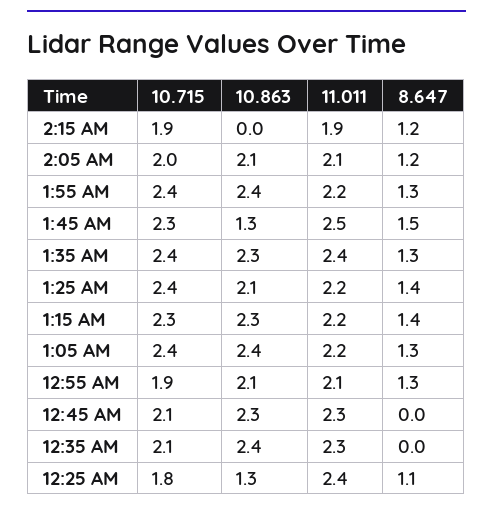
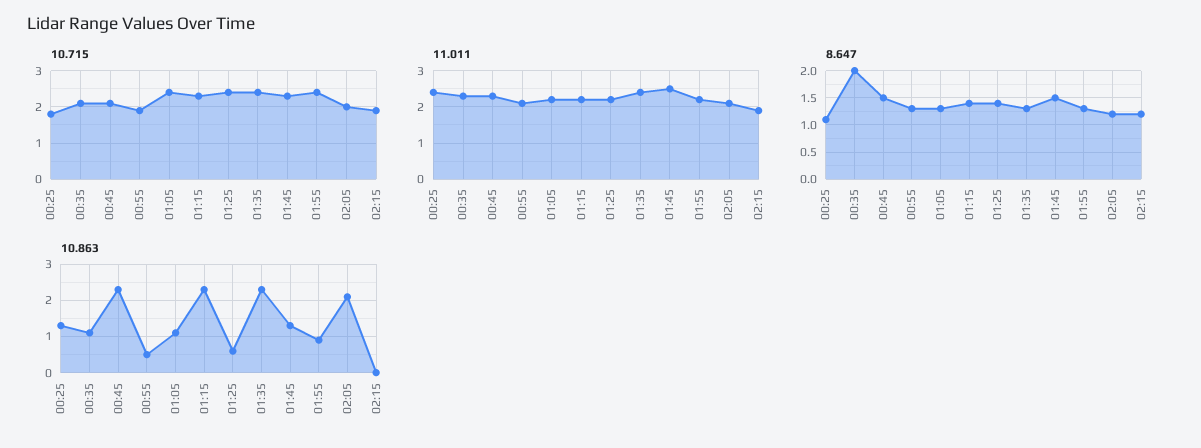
  {
    "10.715": {
      "2:15 AM": 1.9,
      "2:05 AM": 2,
      "1:55 AM": 2.4,
      "1:45 AM": 2.3,
      "1:35 AM": 2.4,
      "1:25 AM": 2.4,
      "1:15 AM": 2.3,
      "1:05 AM": 2.4,
      "12:55 AM": 1.9,
      "12:45 AM": 2.1,
      "12:35 AM": 2.1,
      "12:25 AM": 1.8
    },
    "10.863": {
      "2:15 AM": 0,
      "2:05 AM": 2.1,
-     "1:55 AM": 2.4,
+     "1:55 AM": 1,
      "1:45 AM": 1.3,
      "1:35 AM": 2.3,
-     "1:25 AM": 2.1,
+     "1:25 AM": 0.5,
      "1:15 AM": 2.3,
-     "1:05 AM": 2.4,
+     "1:05 AM": 1,
-     "12:55 AM": 2.1,
+     "12:55 AM": 0.5,
      "12:45 AM": 2.3,
-     "12:35 AM": 2.4,
+     "12:35 AM": 1,
      "12:25 AM": 1.3
    },
    "11.011": {
      "2:15 AM": 1.9,
      "2:05 AM": 2.1,
      "1:55 AM": 2.2,
      "1:45 AM": 2.5,
      "1:35 AM": 2.4,
      "1:25 AM": 2.2,
      "1:15 AM": 2.2,
      "1:05 AM": 2.2,
      "12:55 AM": 2.1,
      "12:45 AM": 2.3,
      "12:35 AM": 2.3,
      "12:25 AM": 2.4
    },
    "8.647": {
      "2:15 AM": 1.2,
      "2:05 AM": 1.2,
      "1:55 AM": 1.3,
      "1:45 AM": 1.5,
      "1:35 AM": 1.3,
      "1:25 AM": 1.4,
      "1:15 AM": 1.4,
      "1:05 AM": 1.3,
      "12:55 AM": 1.3,
-     "12:45 AM": 0,
+     "12:45 AM": 1.5,
-     "12:35 AM": 0,
+     "12:35 AM": 2,
      "12:25 AM": 1.1
    }
  }

